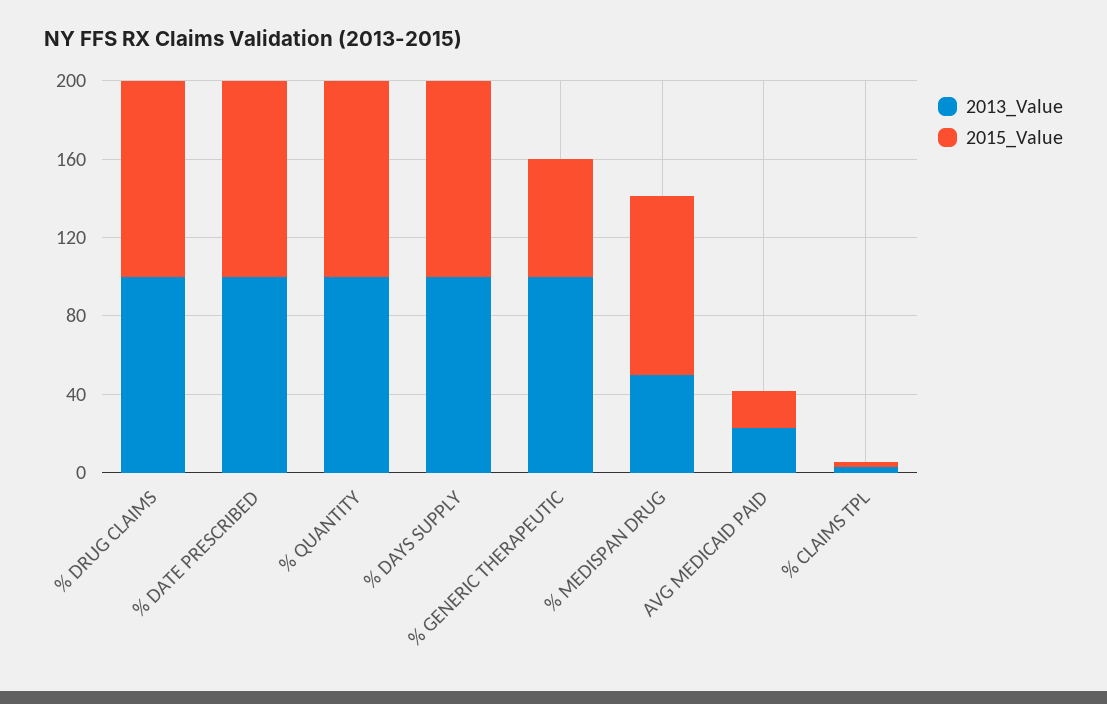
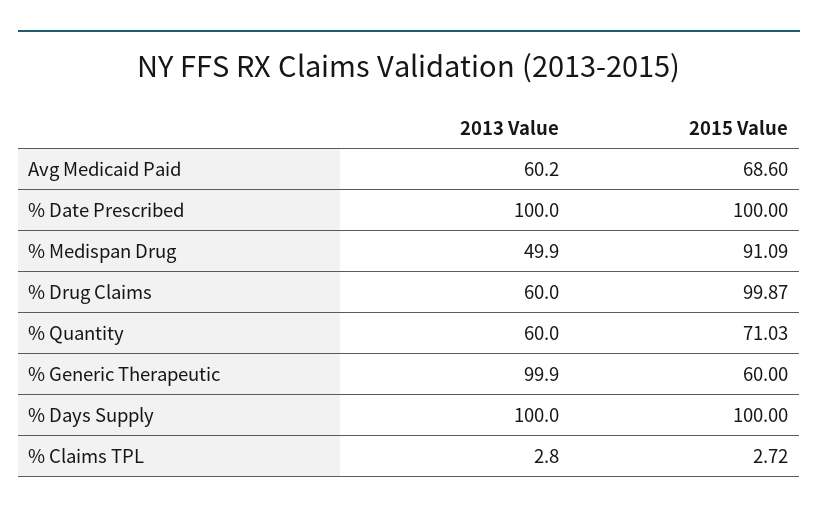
  {
    "2013_Value": {
-     "% DRUG CLAIMS": 100,
+     "% DRUG CLAIMS": 60,
      "% DATE PRESCRIBED": 100,
-     "% QUANTITY": 100,
+     "% QUANTITY": 60,
      "% DAYS SUPPLY": 100,
      "% GENERIC THERAPEUTIC": 99.9,
      "% MEDISPAN DRUG": 49.9,
-     "AVG MEDICAID PAID": 20,
+     "AVG MEDICAID PAID": 60.2,
      "% CLAIMS TPL": 2.8
    },
    "2015_Value": {
      "% DRUG CLAIMS": 99.87,
      "% DATE PRESCRIBED": 100,
-     "% QUANTITY": 100,
+     "% QUANTITY": 71.03,
      "% DAYS SUPPLY": 100,
      "% GENERIC THERAPEUTIC": 60,
      "% MEDISPAN DRUG": 91.09,
-     "AVG MEDICAID PAID": 20,
+     "AVG MEDICAID PAID": 68.6,
      "% CLAIMS TPL": 2.72
    }
  }

